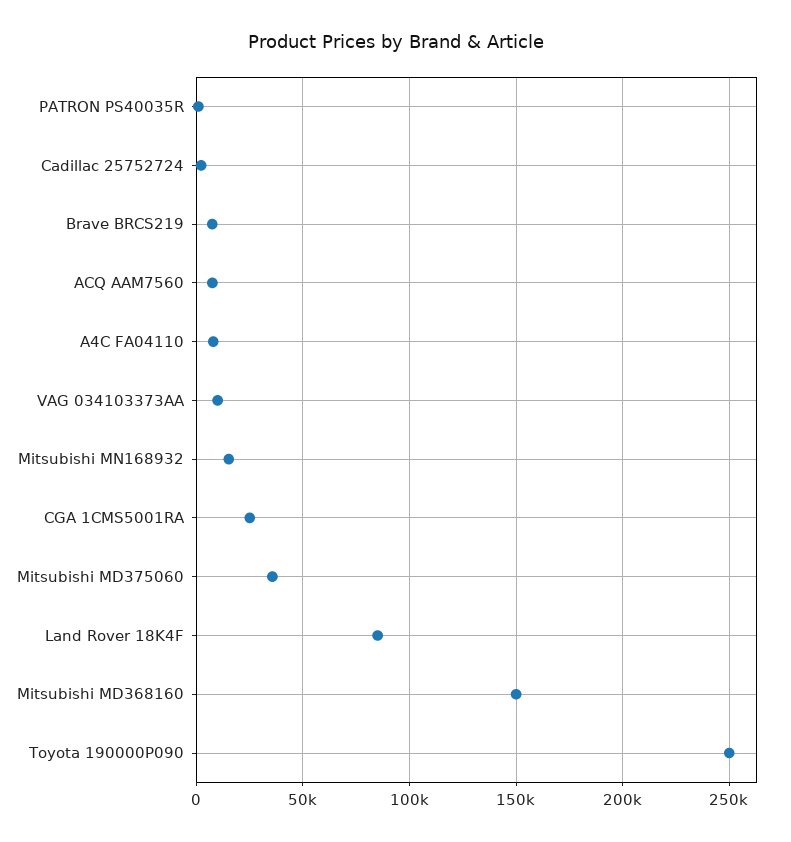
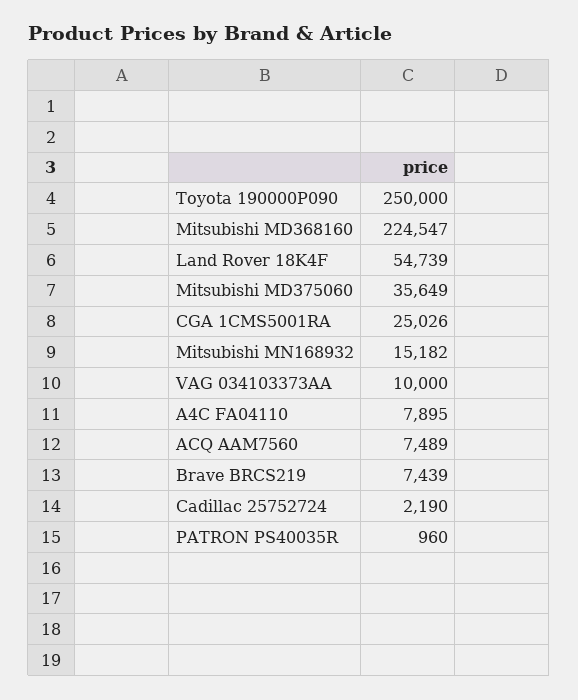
  {
    "PATRON PS40035R": 960,
    "Cadillac 25752724": 2190,
    "Brave BRCS219": 7439,
    "ACQ AAM7560": 7489,
    "A4C FA04110": 7895,
    "VAG 034103373AA": 10000,
    "Mitsubishi MN168932": 15182,
    "CGA 1CMS5001RA": 25026,
    "Mitsubishi MD375060": 35649,
-   "Land Rover 18K4F": 85000,
+   "Land Rover 18K4F": 54739,
-   "Mitsubishi MD368160": 150000,
+   "Mitsubishi MD368160": 224547,
    "Toyota 190000P090": 250000
  }

